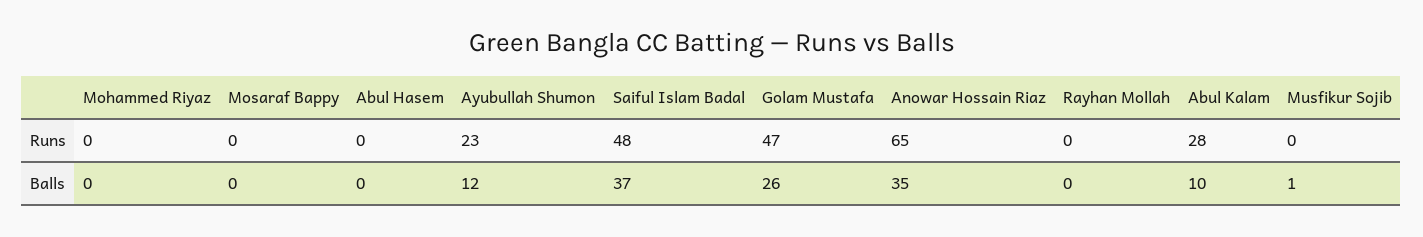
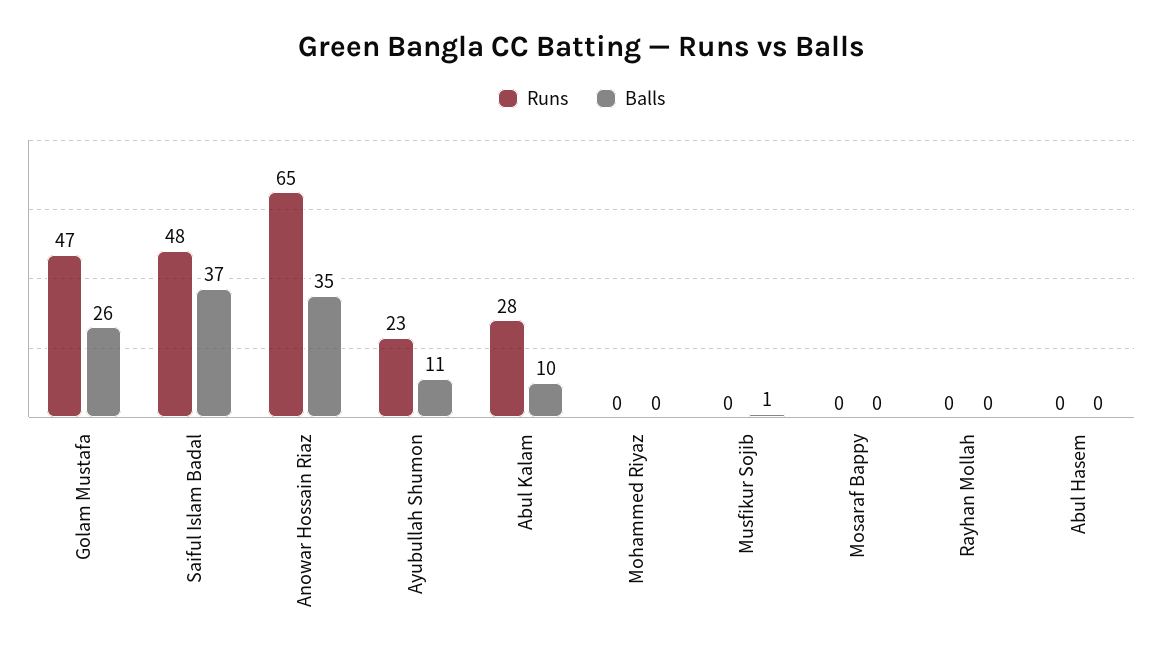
  {
    "Runs": {
      "Mohammed Riyaz": 0,
      "Mosaraf Bappy": 0,
      "Abul Hasem": 0,
      "Ayubullah Shumon": 23,
      "Saiful Islam Badal": 48,
      "Golam Mustafa": 47,
      "Anowar Hossain Riaz": 65,
      "Rayhan Mollah": 0,
      "Abul Kalam": 28,
      "Musfikur Sojib": 0
    },
    "Balls": {
      "Mohammed Riyaz": 0,
      "Mosaraf Bappy": 0,
      "Abul Hasem": 0,
-     "Ayubullah Shumon": 12,
+     "Ayubullah Shumon": 11,
      "Saiful Islam Badal": 37,
      "Golam Mustafa": 26,
      "Anowar Hossain Riaz": 35,
      "Rayhan Mollah": 0,
      "Abul Kalam": 10,
      "Musfikur Sojib": 1
    }
  }

